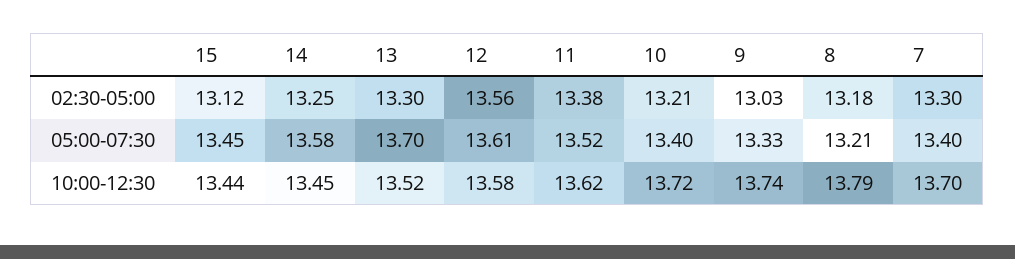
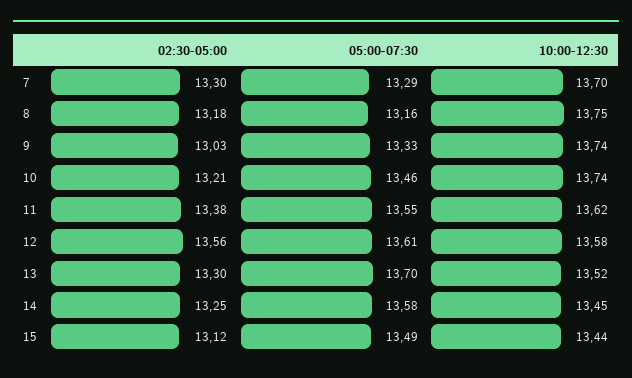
  {
    "15": {
      "02:30-05:00": 13.12,
-     "05:00-07:30": 13.45,
+     "05:00-07:30": 13.49,
      "10:00-12:30": 13.44
    },
    "14": {
      "02:30-05:00": 13.25,
      "05:00-07:30": 13.58,
      "10:00-12:30": 13.45
    },
    "13": {
      "02:30-05:00": 13.3,
      "05:00-07:30": 13.7,
      "10:00-12:30": 13.52
    },
    "12": {
      "02:30-05:00": 13.56,
      "05:00-07:30": 13.61,
      "10:00-12:30": 13.58
    },
    "11": {
      "02:30-05:00": 13.38,
-     "05:00-07:30": 13.52,
+     "05:00-07:30": 13.55,
      "10:00-12:30": 13.62
    },
    "10": {
      "02:30-05:00": 13.21,
-     "05:00-07:30": 13.4,
+     "05:00-07:30": 13.46,
-     "10:00-12:30": 13.72
+     "10:00-12:30": 13.74
    },
    "9": {
      "02:30-05:00": 13.03,
      "05:00-07:30": 13.33,
      "10:00-12:30": 13.74
    },
    "8": {
      "02:30-05:00": 13.18,
-     "05:00-07:30": 13.21,
+     "05:00-07:30": 13.16,
-     "10:00-12:30": 13.79
+     "10:00-12:30": 13.75
    },
    "7": {
      "02:30-05:00": 13.3,
-     "05:00-07:30": 13.4,
+     "05:00-07:30": 13.29,
      "10:00-12:30": 13.7
    }
  }

